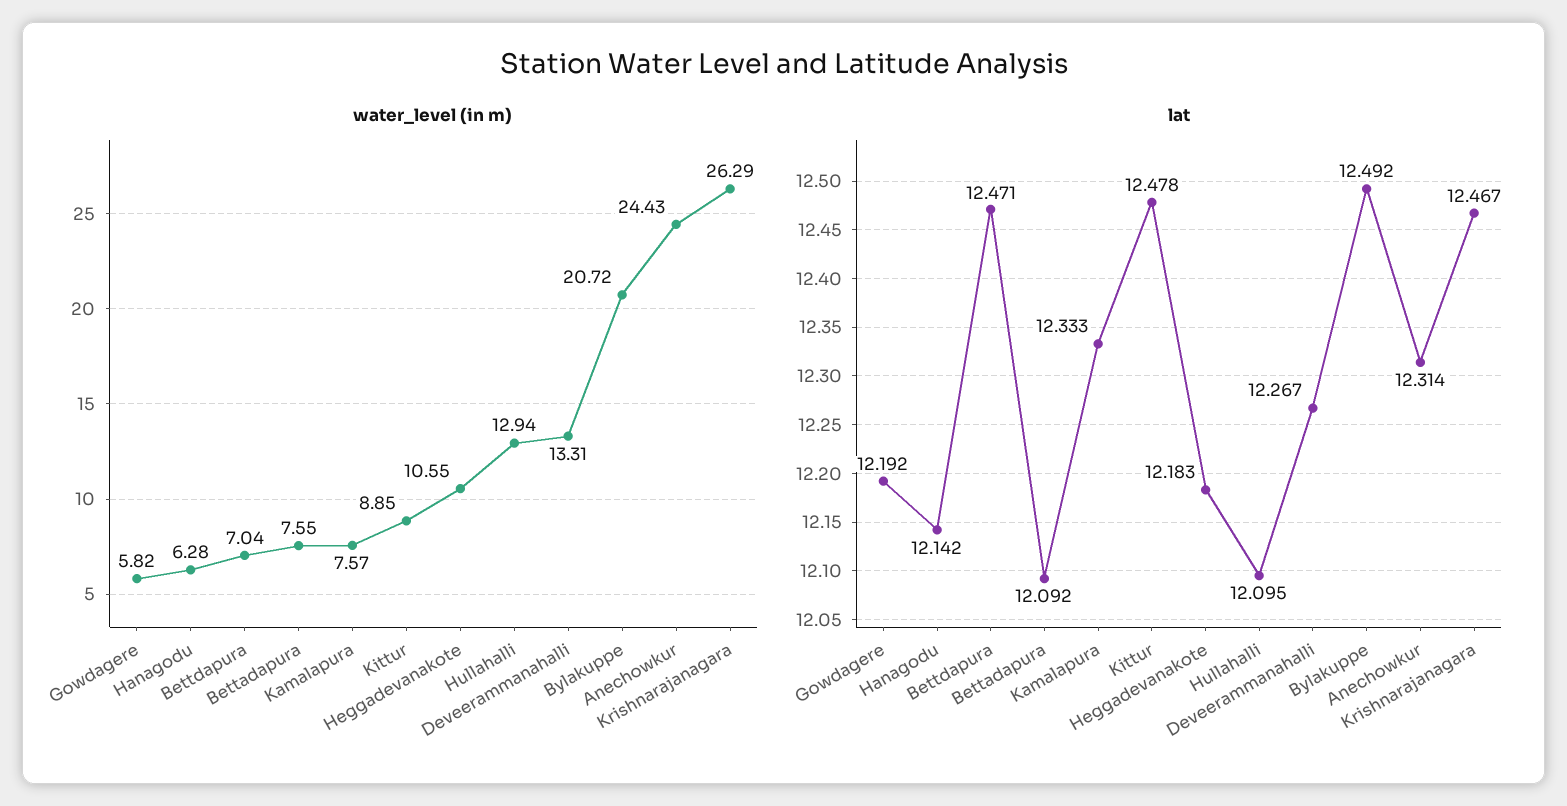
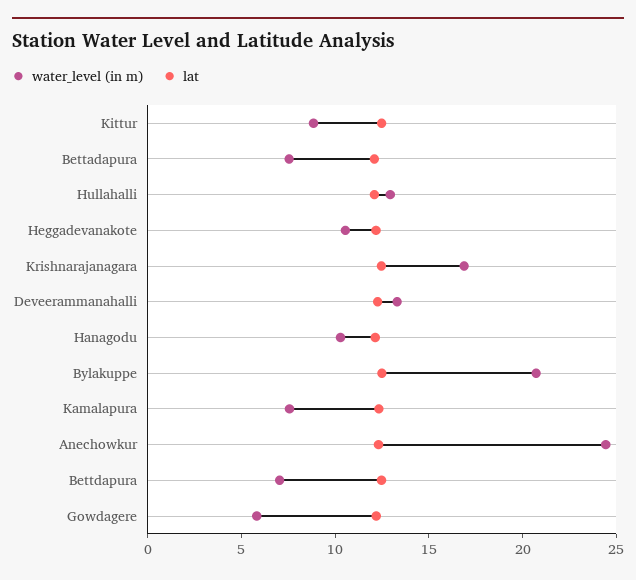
  {
    "water_level (in m)": {
      "Gowdagere": 5.82,
-     "Hanagodu": 6.28,
+     "Hanagodu": 10,
      "Bettdapura": 7.04,
      "Bettadapura": 7.55,
      "Kamalapura": 7.57,
      "Kittur": 8.85,
      "Heggadevanakote": 10.55,
      "Hullahalli": 12.94,
      "Deveerammanahalli": 13.31,
      "Bylakuppe": 20.72,
      "Anechowkur": 24.43,
-     "Krishnarajanagara": 26.29
+     "Krishnarajanagara": 17
    },
    "lat": {
      "Gowdagere": 12.192,
      "Hanagodu": 12.142,
      "Bettdapura": 12.471,
      "Bettadapura": 12.092,
      "Kamalapura": 12.333,
      "Kittur": 12.478,
      "Heggadevanakote": 12.183,
      "Hullahalli": 12.095,
      "Deveerammanahalli": 12.267,
      "Bylakuppe": 12.492,
      "Anechowkur": 12.314,
      "Krishnarajanagara": 12.467
    }
  }

